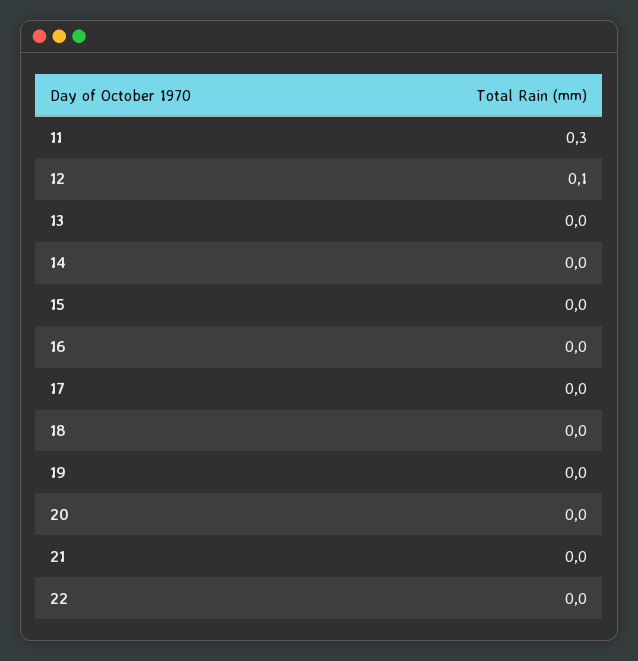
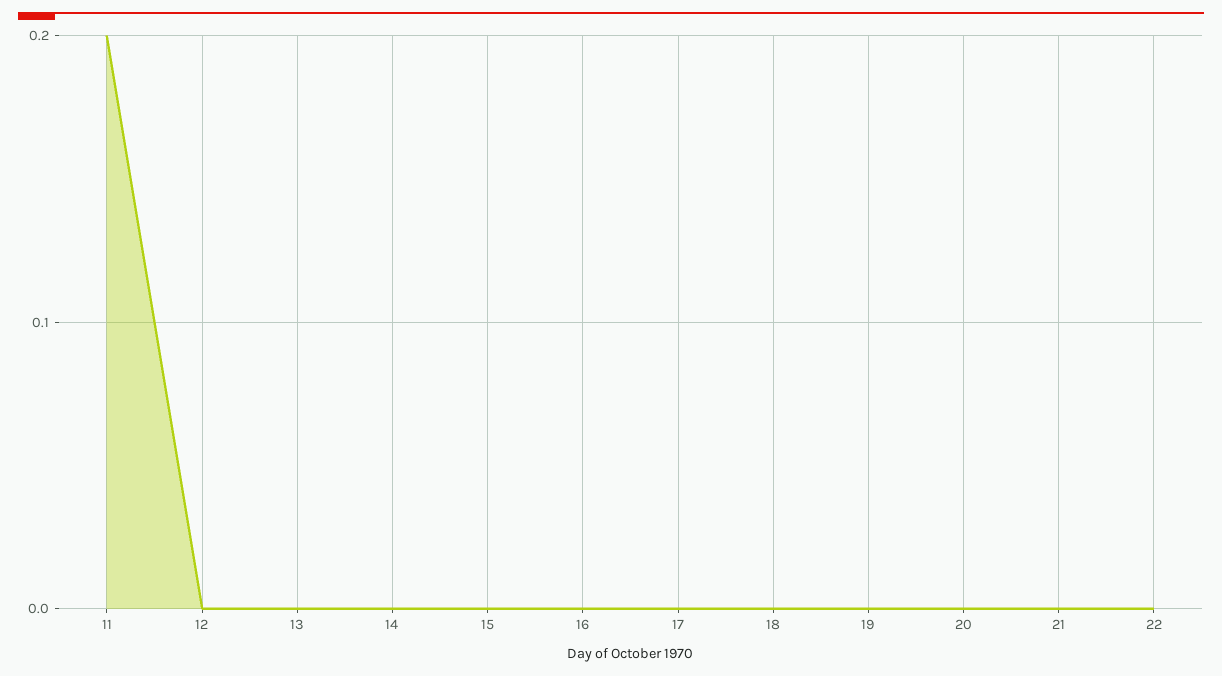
  {
-   "11": 0.3,
+   "11": 0.2,
-   "12": 0.1,
+   "12": 0,
    "13": 0,
    "14": 0,
    "15": 0,
    "16": 0,
    "17": 0,
    "18": 0,
    "19": 0,
    "20": 0,
    "21": 0,
    "22": 0
  }

